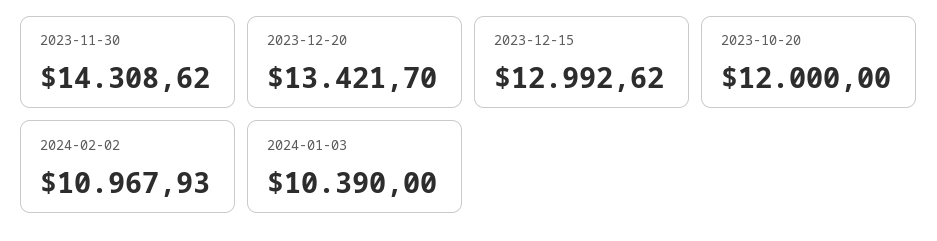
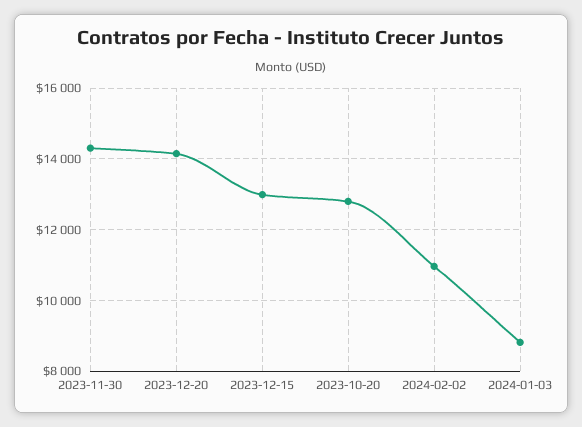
  {
    "2023-11-30": 14308.62,
-   "2023-12-20": 13421.7,
+   "2023-12-20": 14200,
    "2023-12-15": 12992.62,
-   "2023-10-20": 12000,
+   "2023-10-20": 12800,
    "2024-02-02": 10967.93,
-   "2024-01-03": 10390
+   "2024-01-03": 8800
  }

